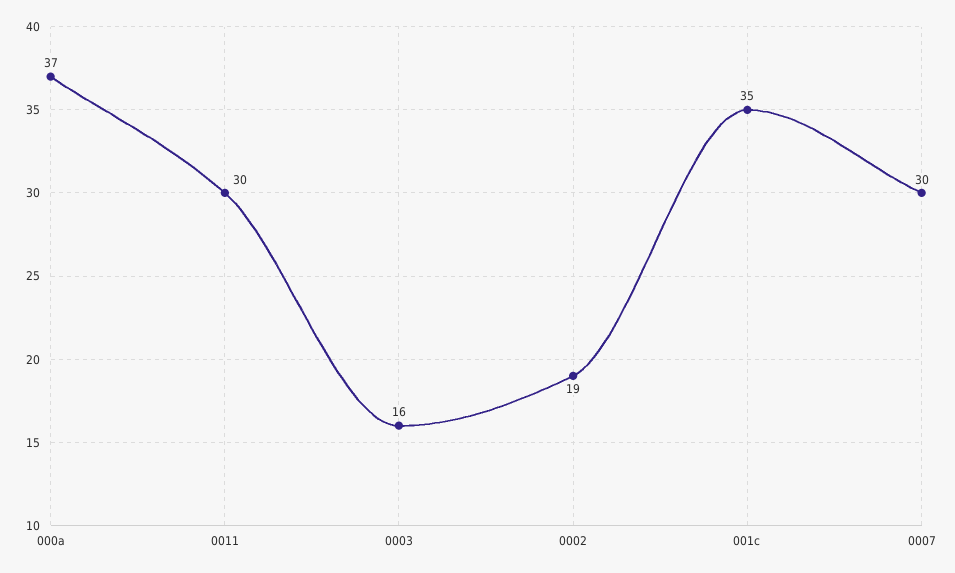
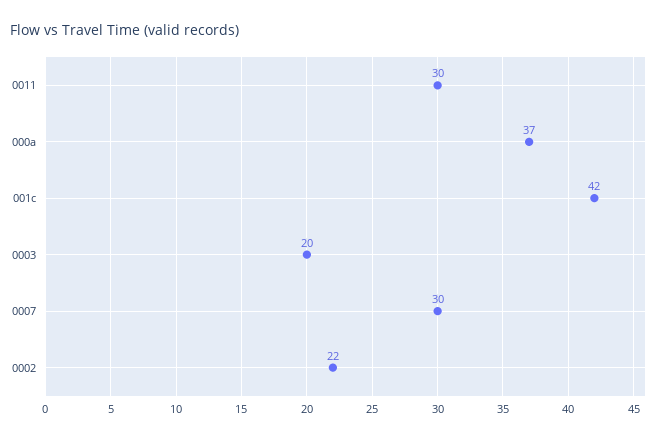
  {
    "000a": 37,
    "0011": 30,
-   "0003": 16,
+   "0003": 20,
-   "0002": 19,
+   "0002": 22,
-   "001c": 35,
+   "001c": 42,
    "0007": 30
  }

